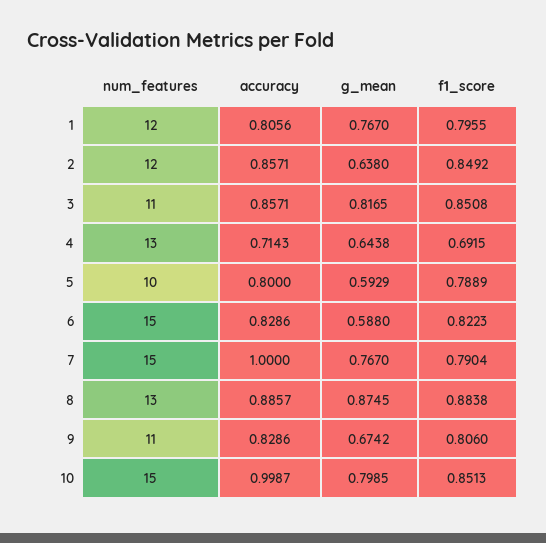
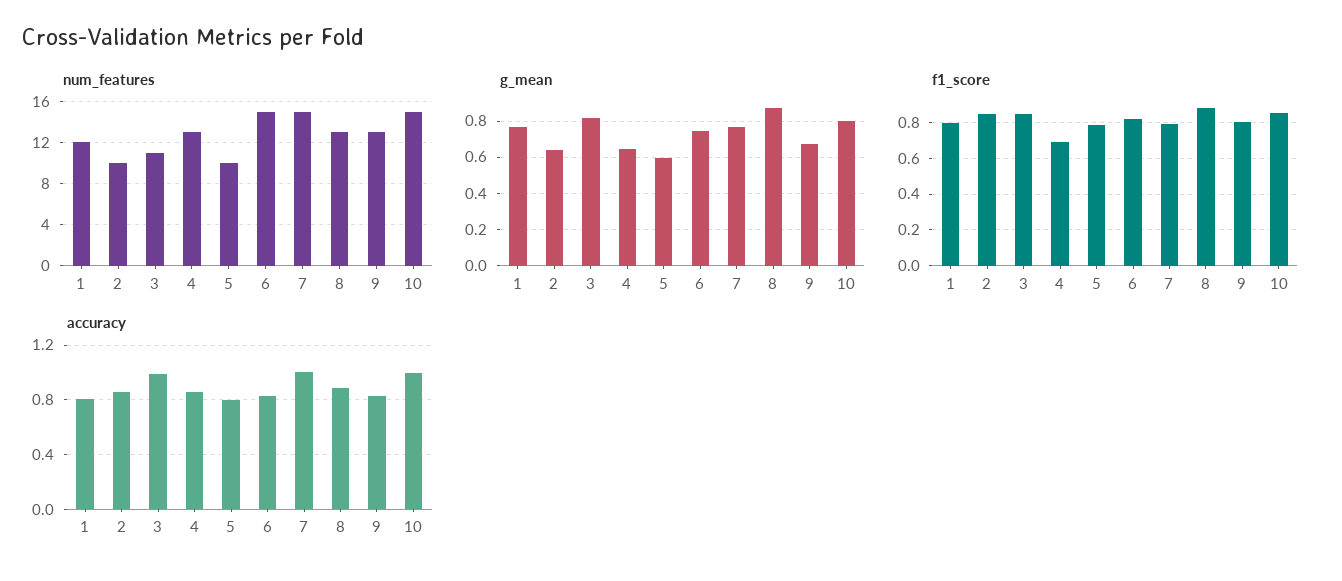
  {
    "num_features": {
      "1": 12,
-     "2": 12,
+     "2": 10,
      "3": 11,
      "4": 13,
      "5": 10,
      "6": 15,
      "7": 15,
      "8": 13,
-     "9": 11,
+     "9": 13,
      "10": 15
    },
    "accuracy": {
      "1": 0.8056,
      "2": 0.8571,
-     "3": 0.8571,
+     "3": 1,
-     "4": 0.7143,
+     "4": 0.85,
      "5": 0.8,
      "6": 0.8286,
      "7": 1,
      "8": 0.8857,
      "9": 0.8286,
      "10": 0.9987
    },
    "g_mean": {
      "1": 0.767,
      "2": 0.638,
      "3": 0.8165,
      "4": 0.6438,
      "5": 0.5929,
-     "6": 0.588,
+     "6": 0.75,
      "7": 0.767,
      "8": 0.8745,
      "9": 0.6742,
      "10": 0.7985
    },
    "f1_score": {
      "1": 0.7955,
      "2": 0.8492,
      "3": 0.8508,
      "4": 0.6915,
      "5": 0.7889,
      "6": 0.8223,
      "7": 0.7904,
      "8": 0.8838,
      "9": 0.806,
      "10": 0.8513
    }
  }

